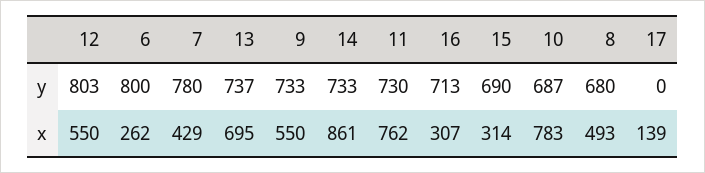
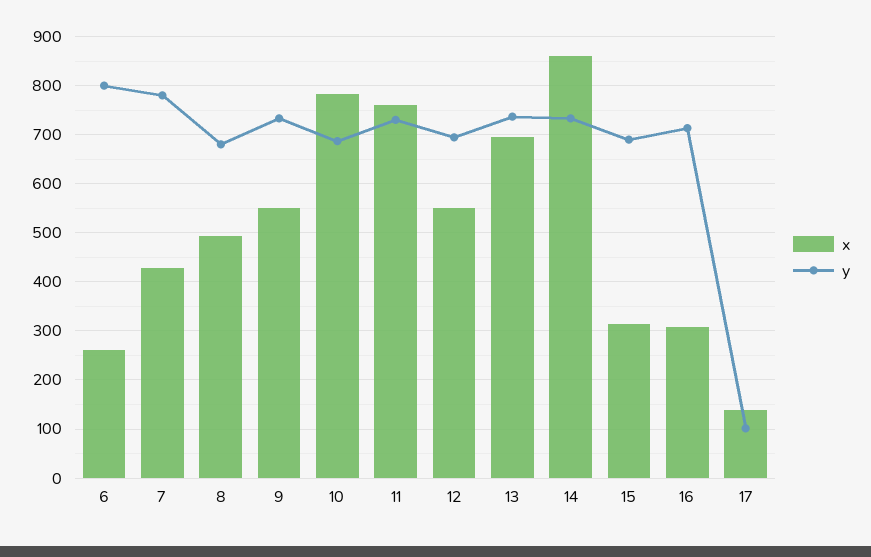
  {
    "y": {
-     "12": 803,
+     "12": 700,
      "6": 800,
      "7": 780,
      "13": 737,
      "9": 733,
      "14": 733,
      "11": 730,
      "16": 713,
      "15": 690,
      "10": 687,
      "8": 680,
-     "17": 0
+     "17": 100
    },
    "x": {
      "12": 550,
      "6": 262,
      "7": 429,
      "13": 695,
      "9": 550,
      "14": 861,
      "11": 762,
      "16": 307,
      "15": 314,
      "10": 783,
      "8": 493,
      "17": 139
    }
  }

